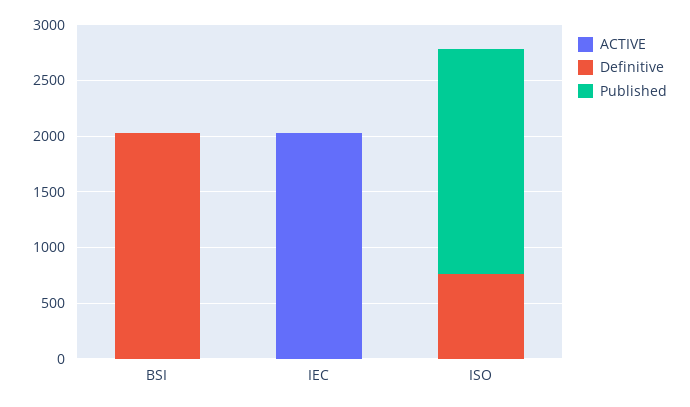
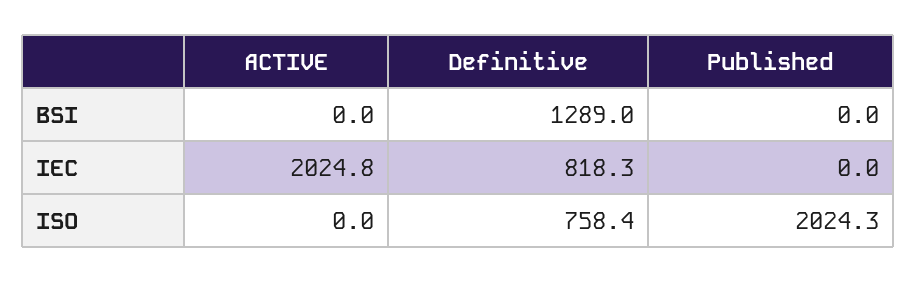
  {
    "ACTIVE": {
      "BSI": 0,
      "IEC": 2024.8,
      "ISO": 0
    },
    "Definitive": {
-     "BSI": 2000,
+     "BSI": 1289,
-     "IEC": 0,
+     "IEC": 818.3,
      "ISO": 758.4
    },
    "Published": {
      "BSI": 0,
      "IEC": 0,
      "ISO": 2024.3
    }
  }

